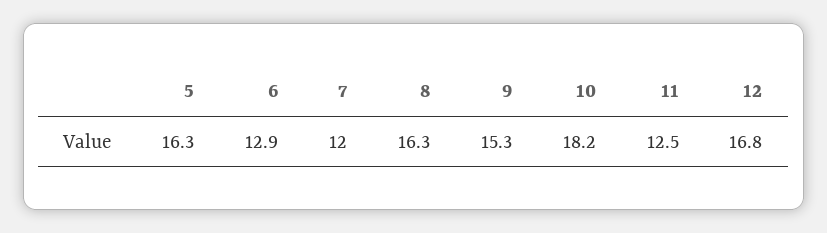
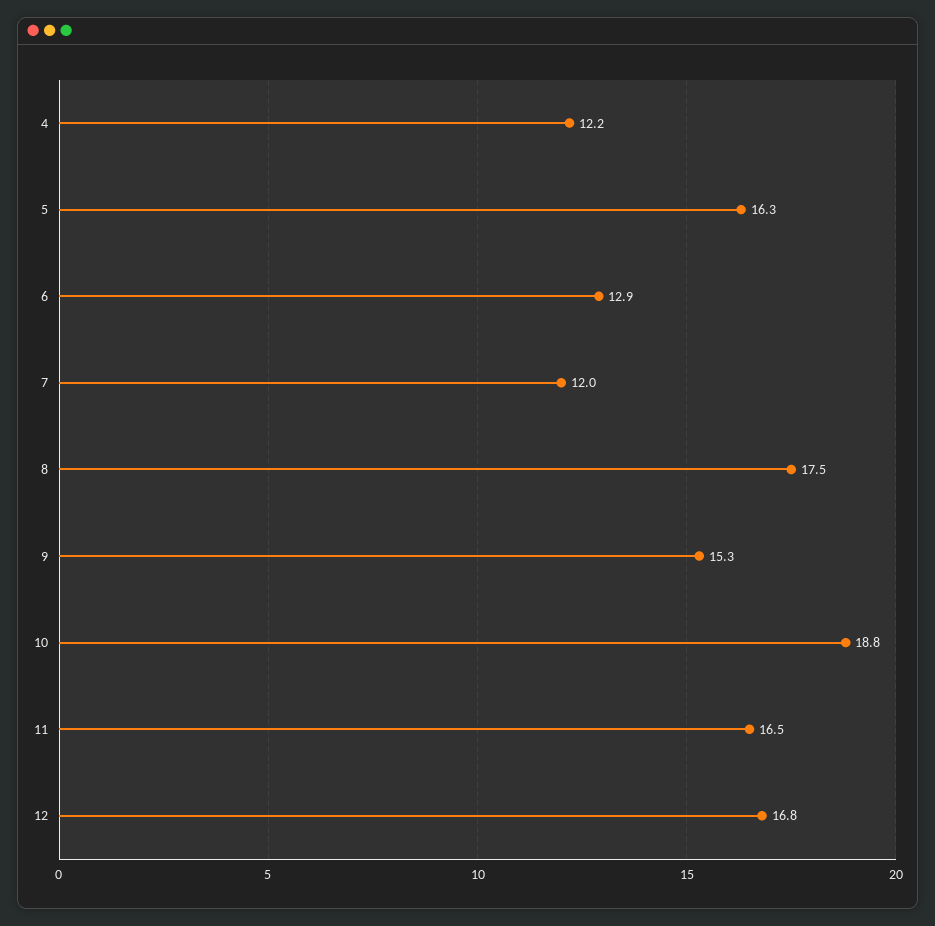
  {
    "5": 16.3,
    "6": 12.9,
    "7": 12,
-   "8": 16.3,
+   "8": 17.5,
    "9": 15.3,
-   "10": 18.2,
+   "10": 18.8,
-   "11": 12.5,
+   "11": 16.5,
-   "12": 16.8
+   "12": 16.8,
+   "4": 12.2
  }

